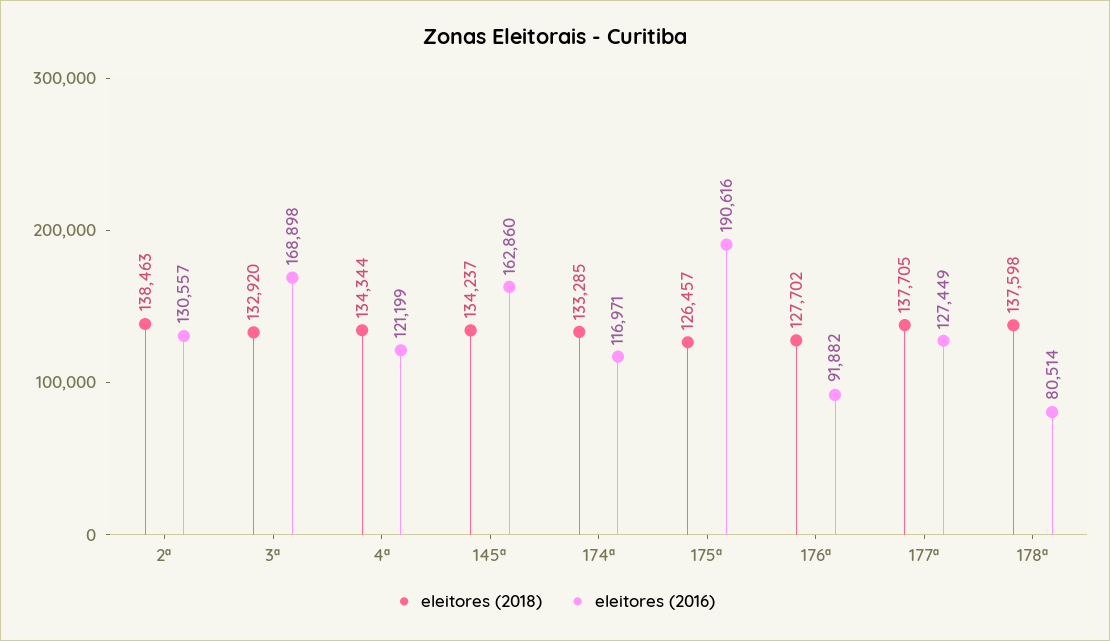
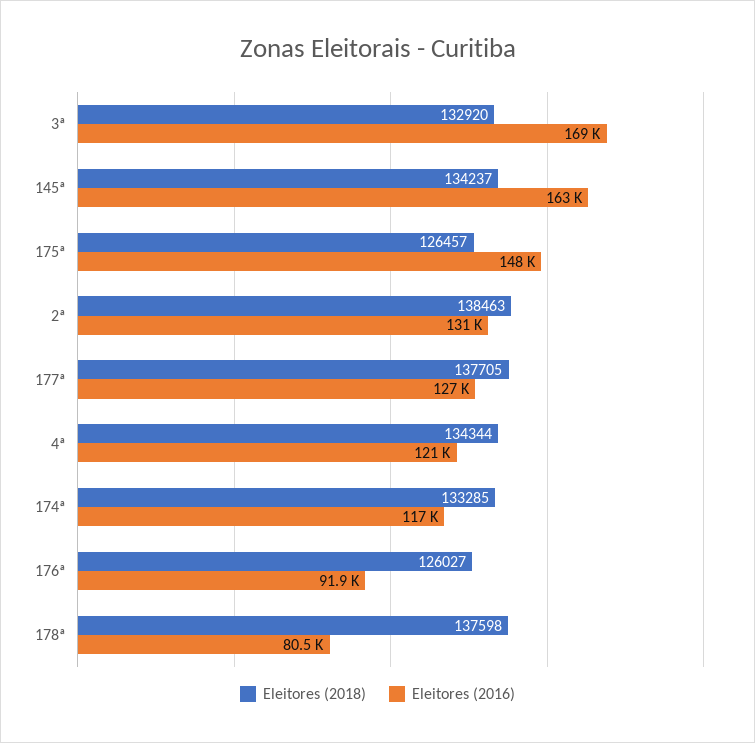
  {
    "eleitores (2018)": {
      "2ª": 138463,
      "3ª": 132920,
      "4ª": 134344,
      "145ª": 134237,
      "174ª": 133285,
      "175ª": 126457,
-     "176ª": 127702,
+     "176ª": 126027,
      "177ª": 137705,
      "178ª": 137598
    },
    "eleitores (2016)": {
      "2ª": 130557,
      "3ª": 168898,
      "4ª": 121199,
      "145ª": 162860,
      "174ª": 116971,
-     "175ª": 190616,
+     "175ª": 148000,
      "176ª": 91882,
      "177ª": 127449,
      "178ª": 80514
    }
  }

